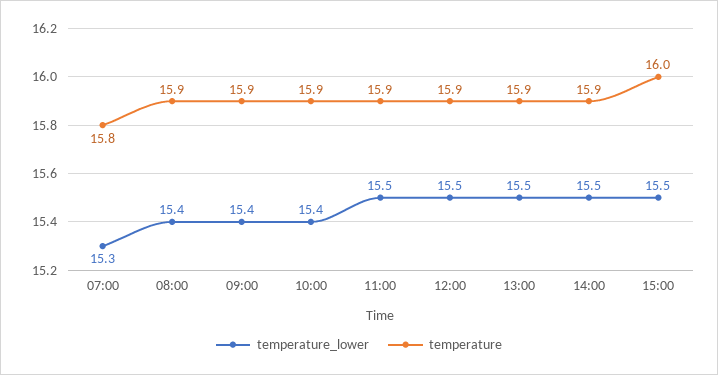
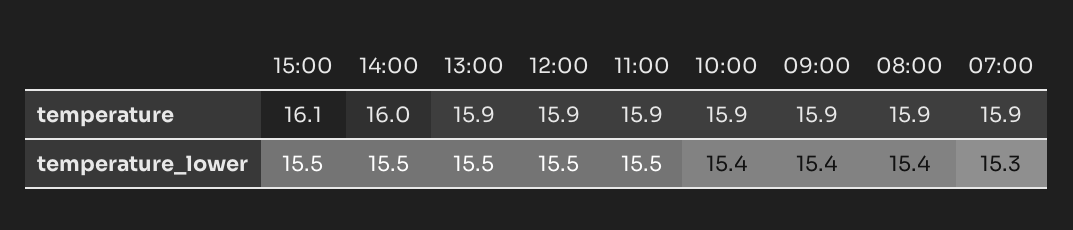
  {
    "temperature_lower": {
      "07:00": 15.3,
      "08:00": 15.4,
      "09:00": 15.4,
      "10:00": 15.4,
      "11:00": 15.5,
      "12:00": 15.5,
      "13:00": 15.5,
      "14:00": 15.5,
      "15:00": 15.5
    },
    "temperature": {
-     "07:00": 15.8,
+     "07:00": 15.9,
      "08:00": 15.9,
      "09:00": 15.9,
      "10:00": 15.9,
      "11:00": 15.9,
      "12:00": 15.9,
      "13:00": 15.9,
-     "14:00": 15.9,
+     "14:00": 16,
-     "15:00": 16
+     "15:00": 16.1
    }
  }

